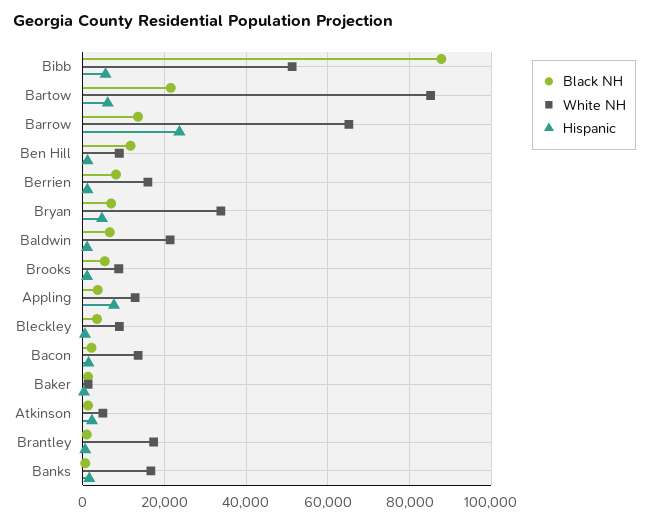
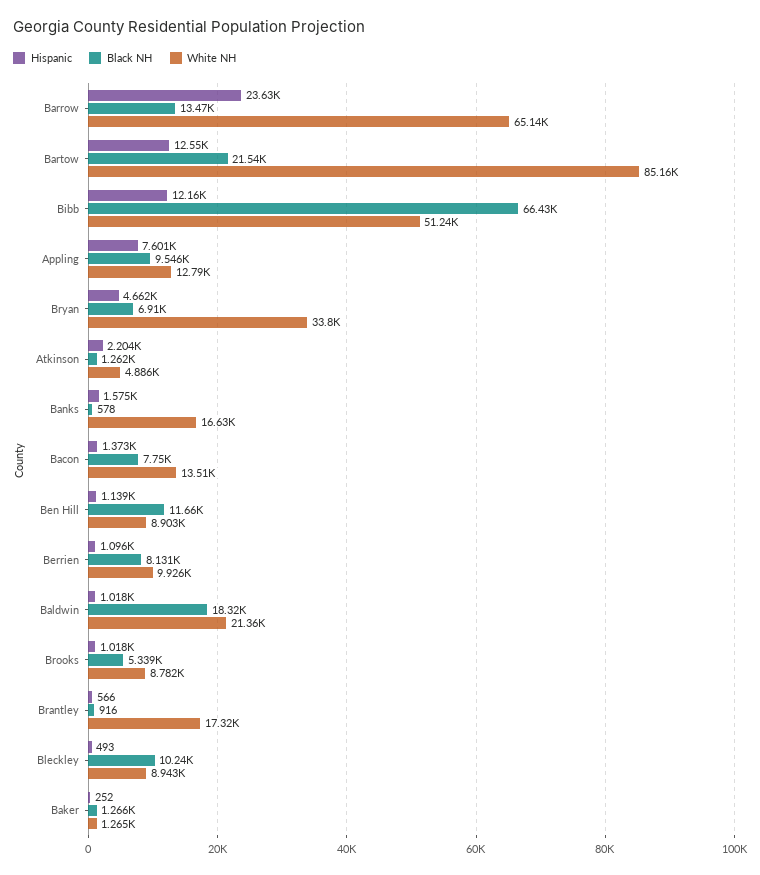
  {
    "Black NH": {
-     "Bibb": 88000,
+     "Bibb": 66430,
      "Bartow": 21540,
      "Barrow": 13470,
      "Ben Hill": 11660,
      "Berrien": 8131,
      "Bryan": 6910,
-     "Baldwin": 6000,
+     "Baldwin": 18320,
      "Brooks": 5339,
-     "Appling": 4000,
+     "Appling": 9546,
-     "Bleckley": 4000,
+     "Bleckley": 10240,
-     "Bacon": 2000,
+     "Bacon": 7750,
      "Baker": 1266,
      "Atkinson": 1262,
      "Brantley": 916,
      "Banks": 578
    },
    "White NH": {
      "Bibb": 51240,
      "Bartow": 85160,
      "Barrow": 65140,
      "Ben Hill": 8903,
-     "Berrien": 16000,
+     "Berrien": 9926,
      "Bryan": 33800,
      "Baldwin": 21360,
      "Brooks": 8782,
      "Appling": 12790,
      "Bleckley": 8943,
      "Bacon": 13510,
      "Baker": 1265,
      "Atkinson": 4886,
      "Brantley": 17320,
      "Banks": 16630
    },
    "Hispanic": {
-     "Bibb": 6000,
+     "Bibb": 12160,
-     "Bartow": 6000,
+     "Bartow": 12550,
      "Barrow": 23630,
      "Ben Hill": 1139,
      "Berrien": 1096,
      "Bryan": 4662,
      "Baldwin": 1018,
      "Brooks": 1018,
      "Appling": 7601,
      "Bleckley": 493,
      "Bacon": 1373,
      "Baker": 252,
      "Atkinson": 2204,
      "Brantley": 566,
      "Banks": 1575
    }
  }

